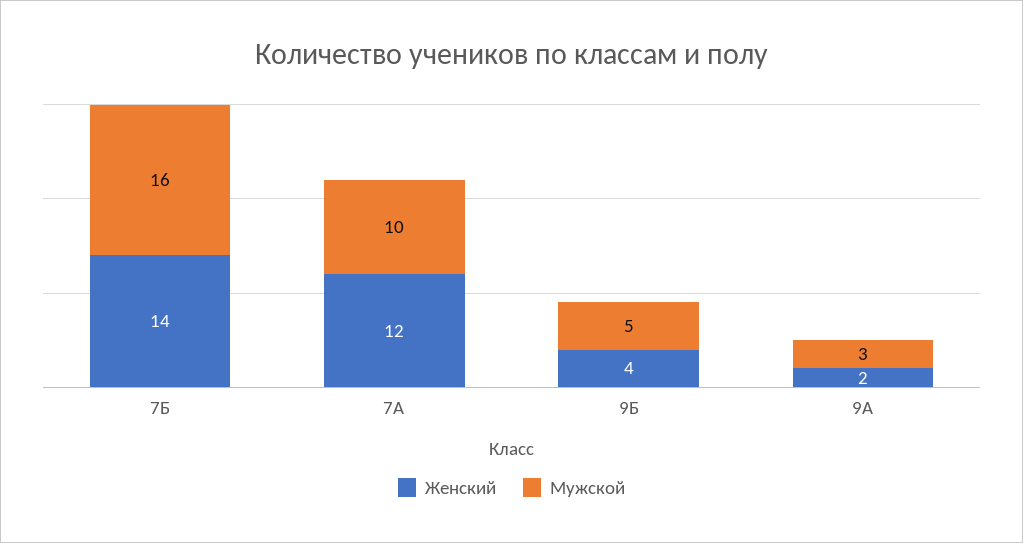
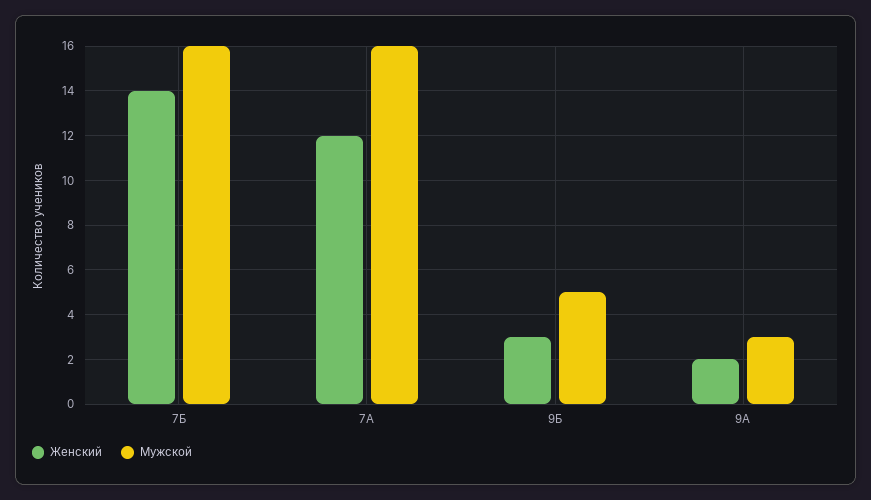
  {
    "Женский": {
      "7Б": 14,
      "7А": 12,
-     "9Б": 4,
+     "9Б": 3,
      "9А": 2
    },
    "Мужской": {
      "7Б": 16,
-     "7А": 10,
+     "7А": 16,
      "9Б": 5,
      "9А": 3
    }
  }

